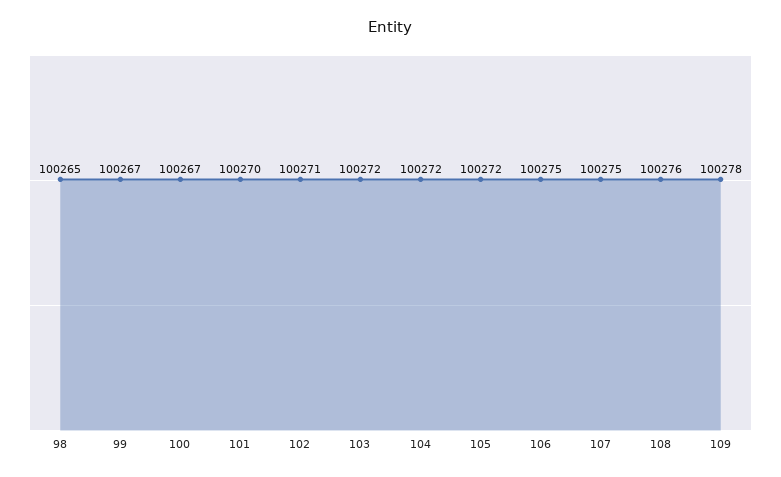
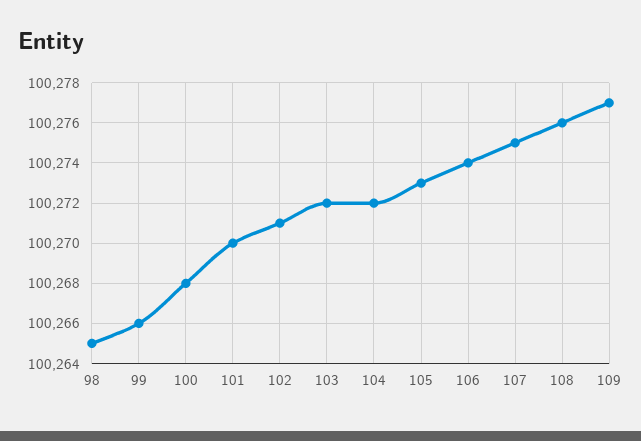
  {
    "98": 100265,
-   "99": 100267,
+   "99": 100266,
-   "100": 100267,
+   "100": 100268,
    "101": 100270,
    "102": 100271,
    "103": 100272,
    "104": 100272,
-   "105": 100272,
+   "105": 100273,
-   "106": 100275,
+   "106": 100274,
    "107": 100275,
    "108": 100276,
-   "109": 100278
+   "109": 100277
  }

